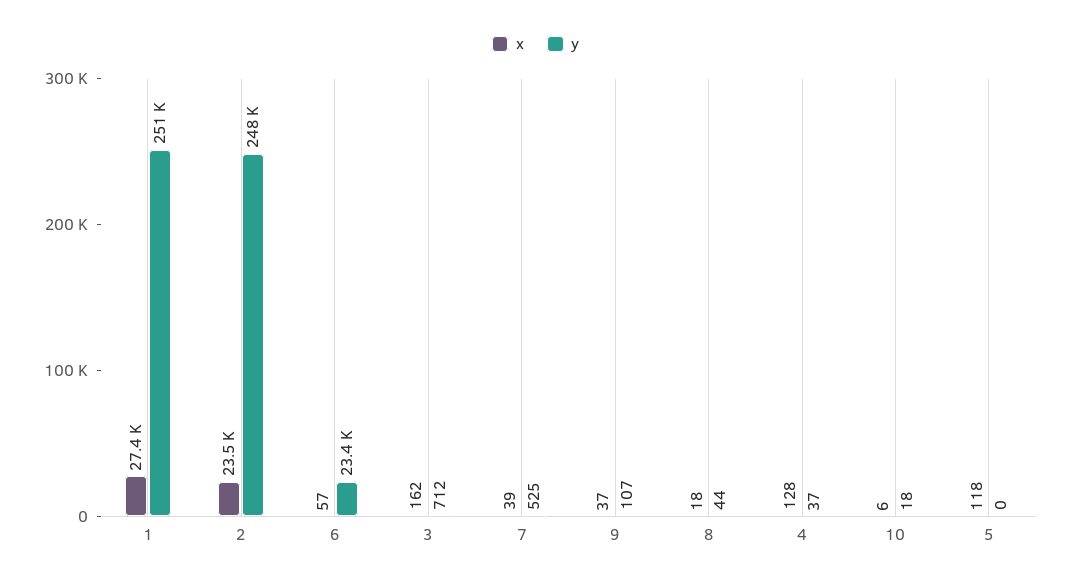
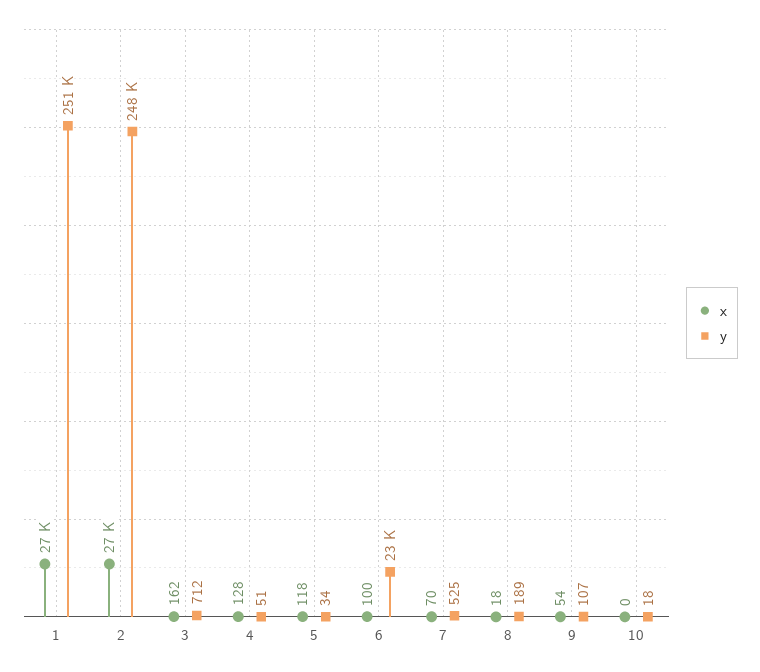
  {
    "x": {
      "1": 27400,
-     "2": 23500,
+     "2": 27000,
-     "6": 57,
+     "6": 100,
      "3": 162,
-     "7": 39,
+     "7": 70,
-     "9": 37,
+     "9": 54,
      "8": 18,
      "4": 128,
-     "10": 6,
+     "10": 0,
      "5": 118
    },
    "y": {
      "1": 251000,
      "2": 248000,
      "6": 23400,
      "3": 712,
      "7": 525,
      "9": 107,
-     "8": 44,
+     "8": 189,
-     "4": 37,
+     "4": 51,
      "10": 18,
-     "5": 0
+     "5": 34
    }
  }

